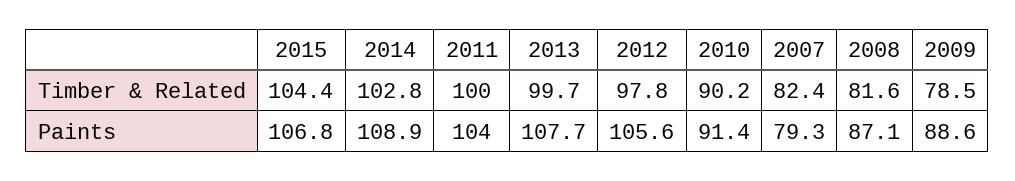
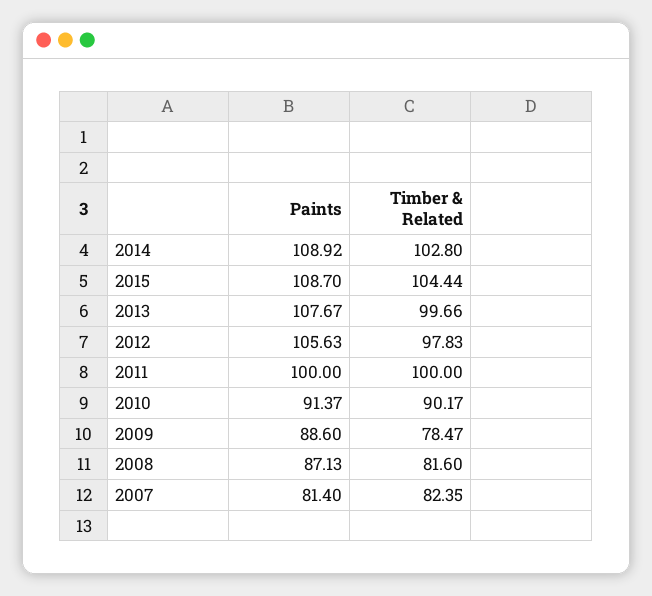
  {
    "2015": {
      "Timber & Related": 104.44,
-     "Paints": 106.8
+     "Paints": 108.7
    },
    "2014": {
      "Timber & Related": 102.8,
      "Paints": 108.92
    },
    "2011": {
      "Timber & Related": 100,
-     "Paints": 104
+     "Paints": 100
    },
    "2013": {
      "Timber & Related": 99.66,
      "Paints": 107.67
    },
    "2012": {
      "Timber & Related": 97.83,
      "Paints": 105.63
    },
    "2010": {
      "Timber & Related": 90.17,
      "Paints": 91.37
    },
    "2007": {
      "Timber & Related": 82.35,
-     "Paints": 79.3
+     "Paints": 81.4
    },
    "2008": {
      "Timber & Related": 81.6,
      "Paints": 87.13
    },
    "2009": {
      "Timber & Related": 78.47,
      "Paints": 88.6
    }
  }

